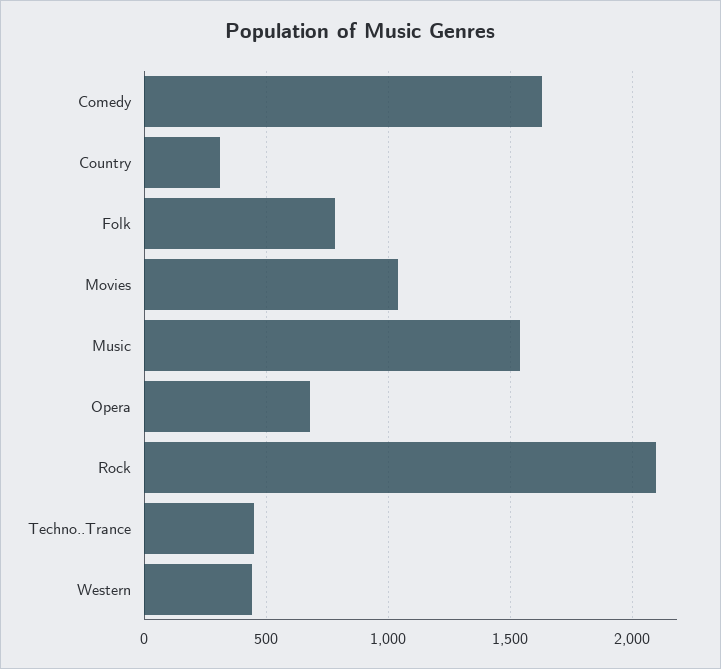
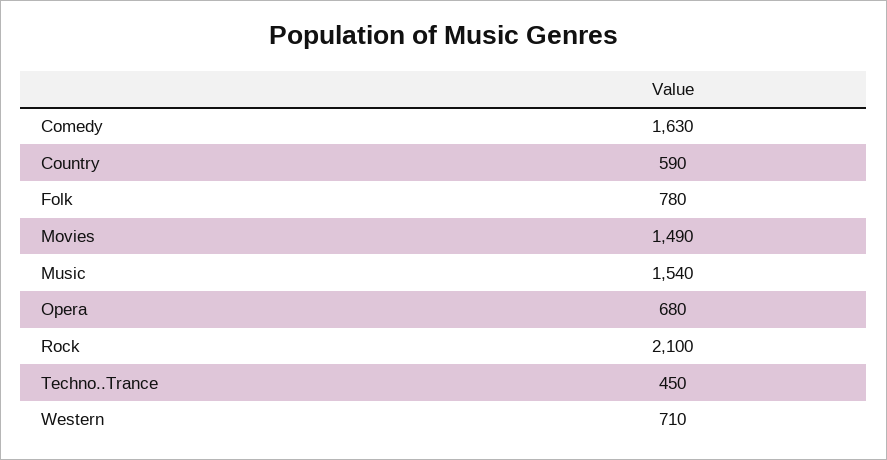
  {
    "Comedy": 1630,
-   "Country": 300,
+   "Country": 590,
    "Folk": 780,
-   "Movies": 1050,
+   "Movies": 1490,
    "Music": 1540,
    "Opera": 680,
    "Rock": 2100,
    "Techno..Trance": 450,
-   "Western": 450
+   "Western": 710
  }

